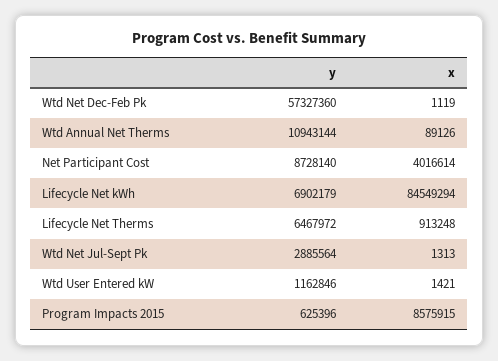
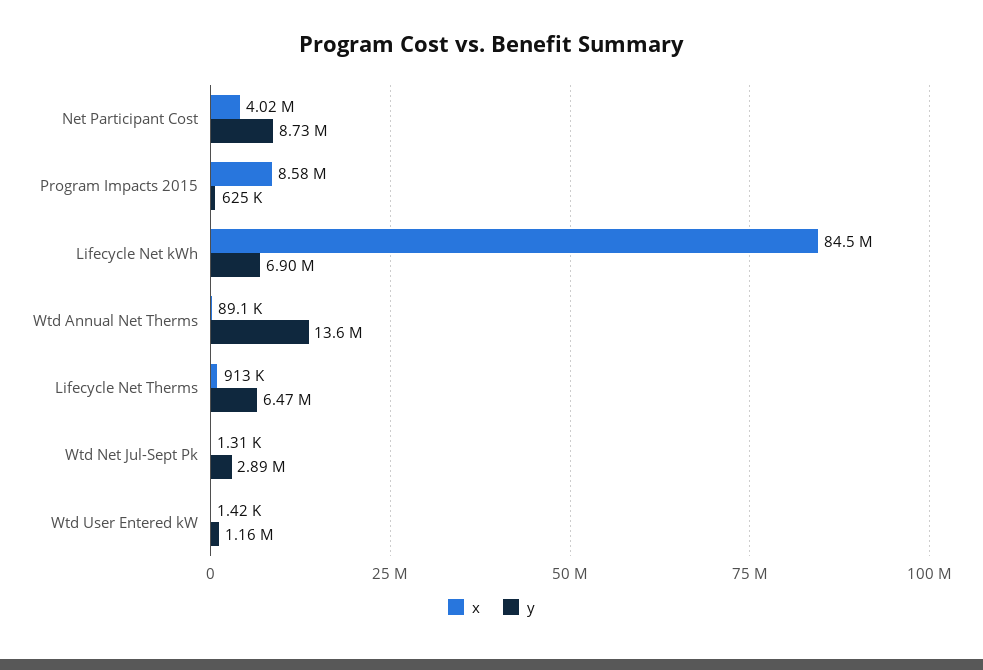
  {
    "y": {
-     "Wtd Net Dec-Feb Pk": 57327360,
-     "Wtd Annual Net Therms": 10943144,
+     "Wtd Annual Net Therms": 13600000,
      "Net Participant Cost": 8728140,
      "Lifecycle Net kWh": 6902179,
      "Lifecycle Net Therms": 6467972,
      "Wtd Net Jul-Sept Pk": 2885564,
      "Wtd User Entered kW": 1162846,
      "Program Impacts 2015": 625396
    },
    "x": {
-     "Wtd Net Dec-Feb Pk": 1119,
      "Wtd Annual Net Therms": 89126,
      "Net Participant Cost": 4016614,
      "Lifecycle Net kWh": 84549294,
      "Lifecycle Net Therms": 913248,
      "Wtd Net Jul-Sept Pk": 1313,
      "Wtd User Entered kW": 1421,
      "Program Impacts 2015": 8575915
    }
  }

